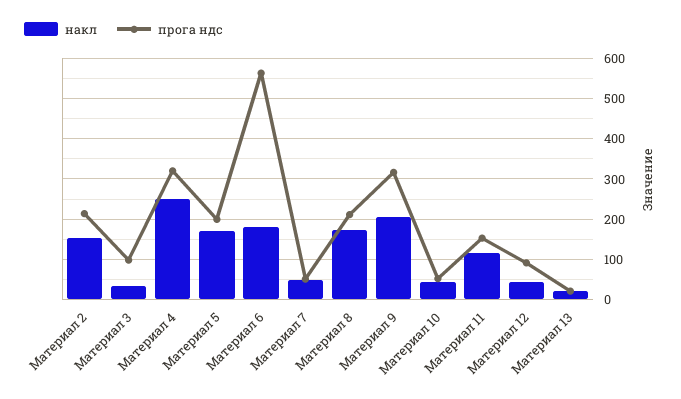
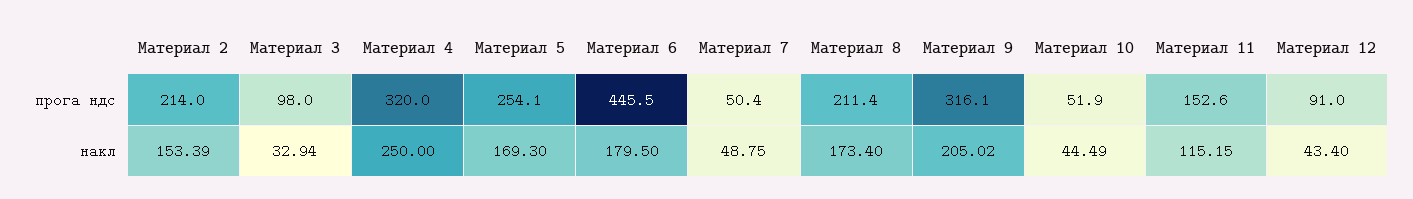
  {
    "накл": {
      "Материал 2": 153.39,
      "Материал 3": 32.94,
      "Материал 4": 250,
      "Материал 5": 169.3,
      "Материал 6": 179.5,
      "Материал 7": 48.75,
      "Материал 8": 173.4,
      "Материал 9": 205.02,
      "Материал 10": 44.49,
      "Материал 11": 115.15,
-     "Материал 12": 43.4,
+     "Материал 12": 43.4
-     "Материал 13": 20
    },
    "прога ндс": {
      "Материал 2": 214,
      "Материал 3": 98,
      "Материал 4": 320,
-     "Материал 5": 200,
+     "Материал 5": 254.1,
-     "Материал 6": 560,
+     "Материал 6": 445.5,
      "Материал 7": 50.4,
      "Материал 8": 211.4,
      "Материал 9": 316.1,
      "Материал 10": 51.9,
      "Материал 11": 152.6,
-     "Материал 12": 91,
+     "Материал 12": 91
-     "Материал 13": 20
    }
  }

